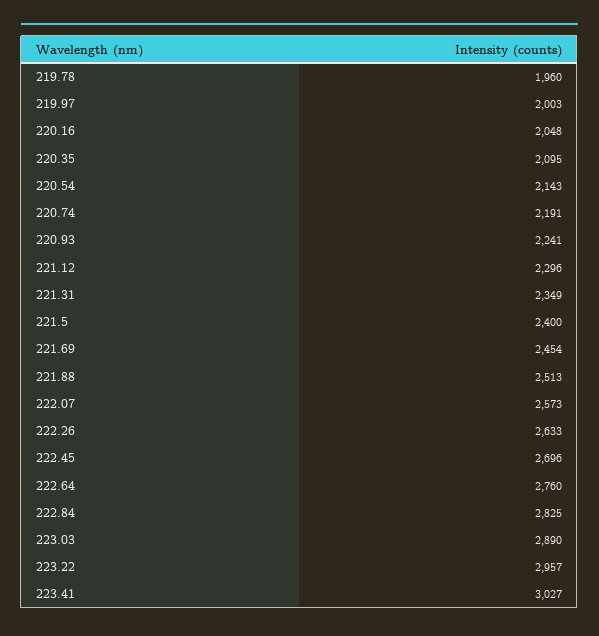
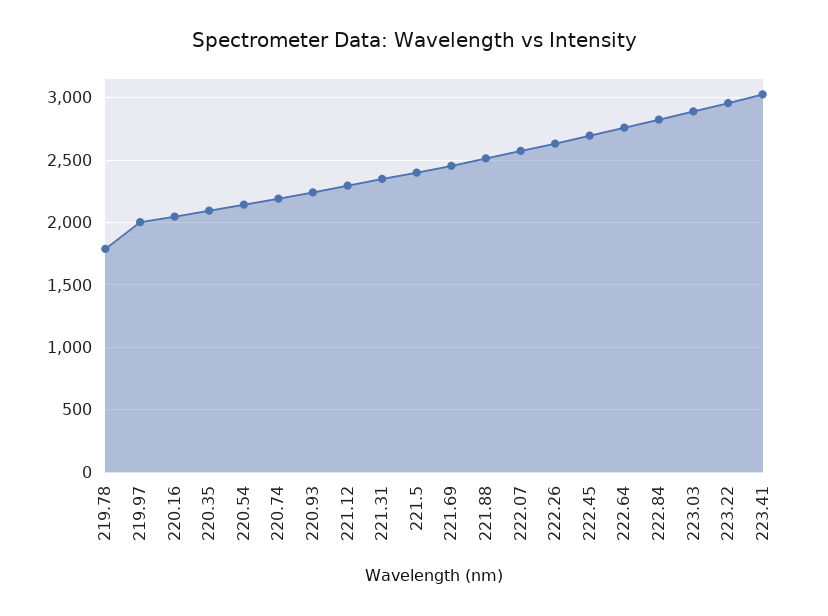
  {
-   "219.78": 1960,
+   "219.78": 1800,
    "219.97": 2003,
    "220.16": 2048,
    "220.35": 2095,
    "220.54": 2143,
    "220.74": 2191,
    "220.93": 2241,
    "221.12": 2296,
    "221.31": 2349,
    "221.5": 2400,
    "221.69": 2454,
    "221.88": 2513,
    "222.07": 2573,
    "222.26": 2633,
    "222.45": 2696,
    "222.64": 2760,
    "222.84": 2825,
    "223.03": 2890,
    "223.22": 2957,
    "223.41": 3027
  }

